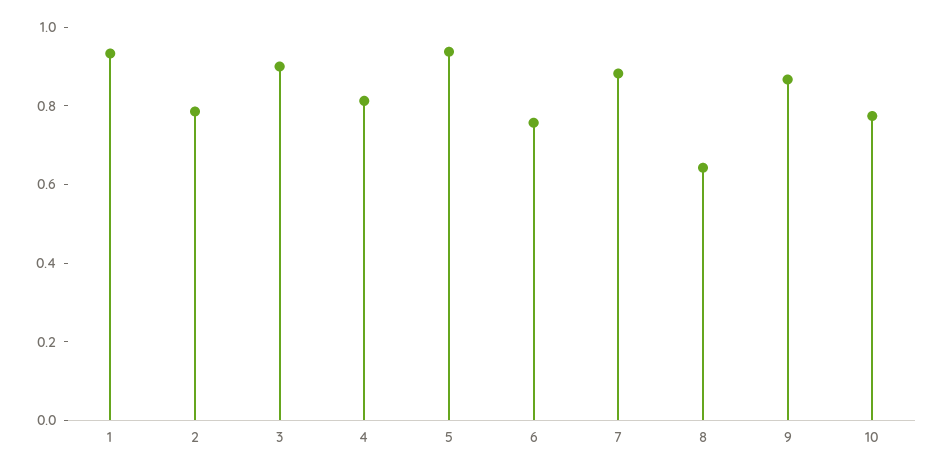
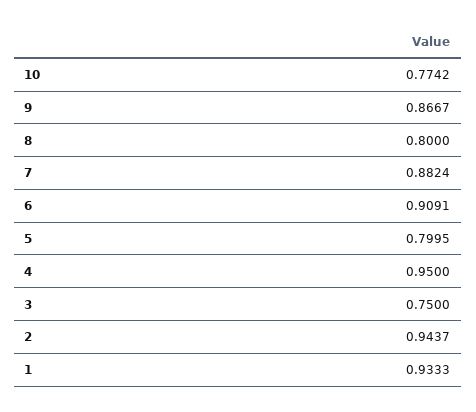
  {
    "1": 0.9333,
-   "2": 0.8,
+   "2": 0.9437,
-   "3": 0.9,
+   "3": 0.75,
-   "4": 0.8,
+   "4": 0.95,
-   "5": 0.95,
+   "5": 0.7995,
-   "6": 0.75,
+   "6": 0.9091,
    "7": 0.8824,
-   "8": 0.65,
+   "8": 0.8,
    "9": 0.8667,
    "10": 0.7742
  }

